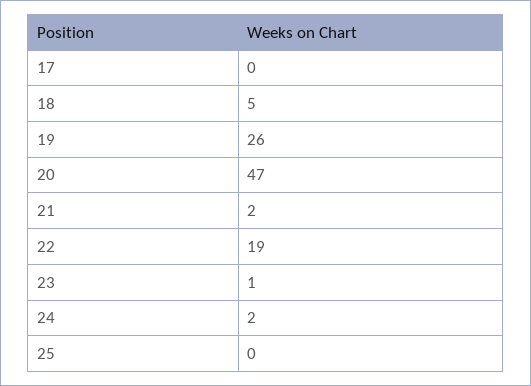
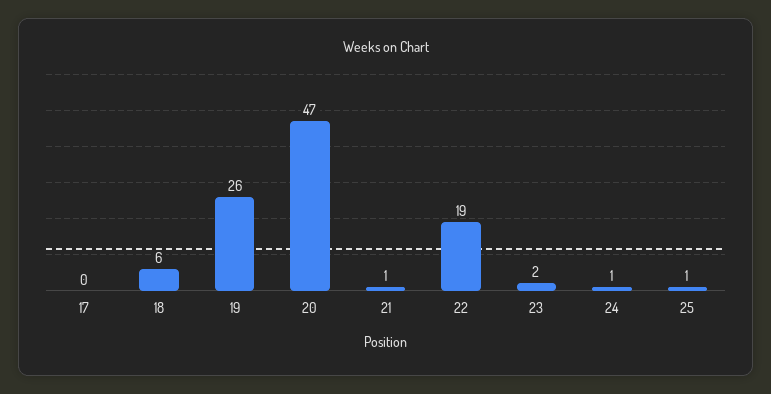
  {
    "17": 0,
-   "18": 5,
+   "18": 6,
    "19": 26,
    "20": 47,
-   "21": 2,
+   "21": 1,
    "22": 19,
-   "23": 1,
+   "23": 2,
-   "24": 2,
+   "24": 1,
-   "25": 0
+   "25": 1
  }

